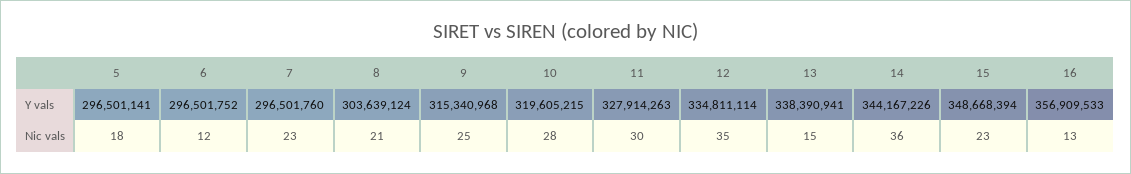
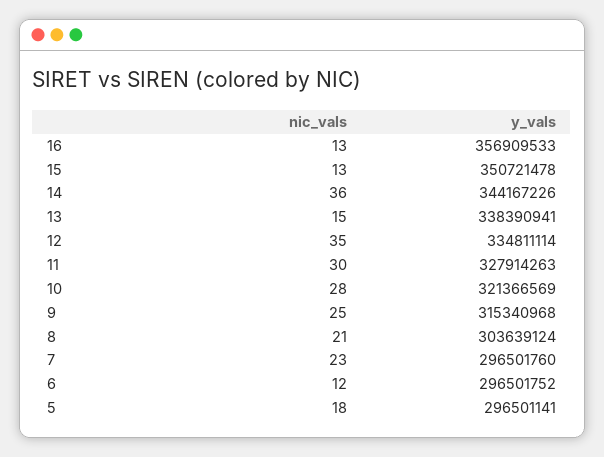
  {
    "5": {
      "Y vals": 296501141,
      "Nic vals": 18
    },
    "6": {
      "Y vals": 296501752,
      "Nic vals": 12
    },
    "7": {
      "Y vals": 296501760,
      "Nic vals": 23
    },
    "8": {
      "Y vals": 303639124,
      "Nic vals": 21
    },
    "9": {
      "Y vals": 315340968,
      "Nic vals": 25
    },
    "10": {
-     "Y vals": 319605215,
+     "Y vals": 321366569,
      "Nic vals": 28
    },
    "11": {
      "Y vals": 327914263,
      "Nic vals": 30
    },
    "12": {
      "Y vals": 334811114,
      "Nic vals": 35
    },
    "13": {
      "Y vals": 338390941,
      "Nic vals": 15
    },
    "14": {
      "Y vals": 344167226,
      "Nic vals": 36
    },
    "15": {
-     "Y vals": 348668394,
+     "Y vals": 350721478,
-     "Nic vals": 23
+     "Nic vals": 13
    },
    "16": {
      "Y vals": 356909533,
      "Nic vals": 13
    }
  }

